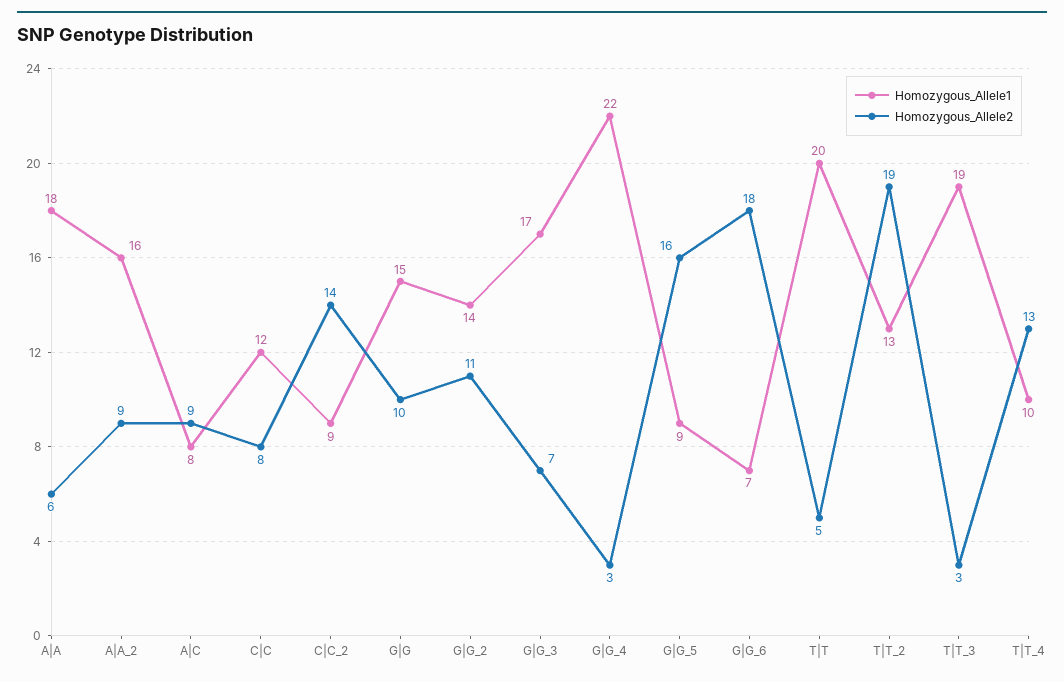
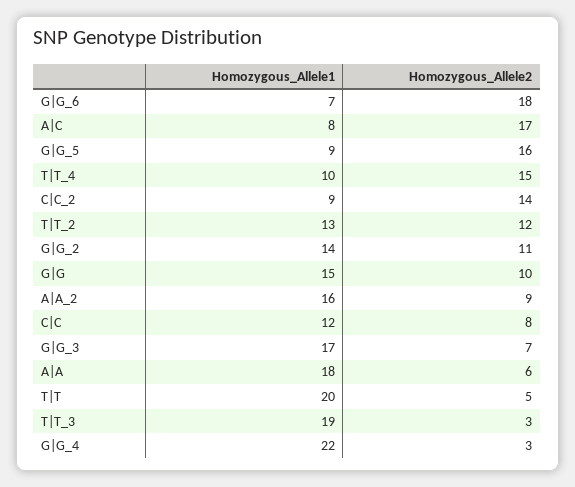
  {
    "Homozygous_Allele1": {
      "A|A": 18,
      "A|A_2": 16,
      "A|C": 8,
      "C|C": 12,
      "C|C_2": 9,
      "G|G": 15,
      "G|G_2": 14,
      "G|G_3": 17,
      "G|G_4": 22,
      "G|G_5": 9,
      "G|G_6": 7,
      "T|T": 20,
      "T|T_2": 13,
      "T|T_3": 19,
      "T|T_4": 10
    },
    "Homozygous_Allele2": {
      "A|A": 6,
      "A|A_2": 9,
-     "A|C": 9,
+     "A|C": 17,
      "C|C": 8,
      "C|C_2": 14,
      "G|G": 10,
      "G|G_2": 11,
      "G|G_3": 7,
      "G|G_4": 3,
      "G|G_5": 16,
      "G|G_6": 18,
      "T|T": 5,
-     "T|T_2": 19,
+     "T|T_2": 12,
      "T|T_3": 3,
-     "T|T_4": 13
+     "T|T_4": 15
    }
  }

